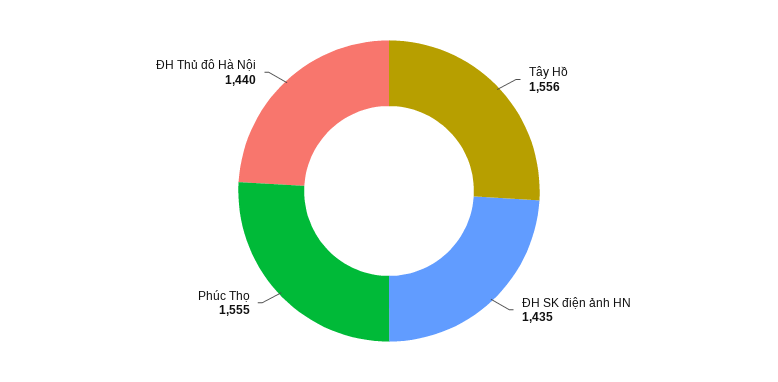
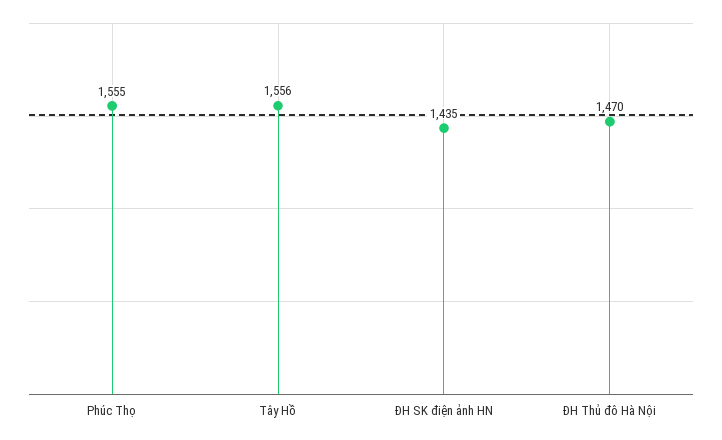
  {
    "Tây Hồ": 1556,
    "ĐH SK điện ảnh HN": 1435,
    "Phúc Thọ": 1555,
-   "ĐH Thủ đô Hà Nội": 1440
+   "ĐH Thủ đô Hà Nội": 1470
  }

